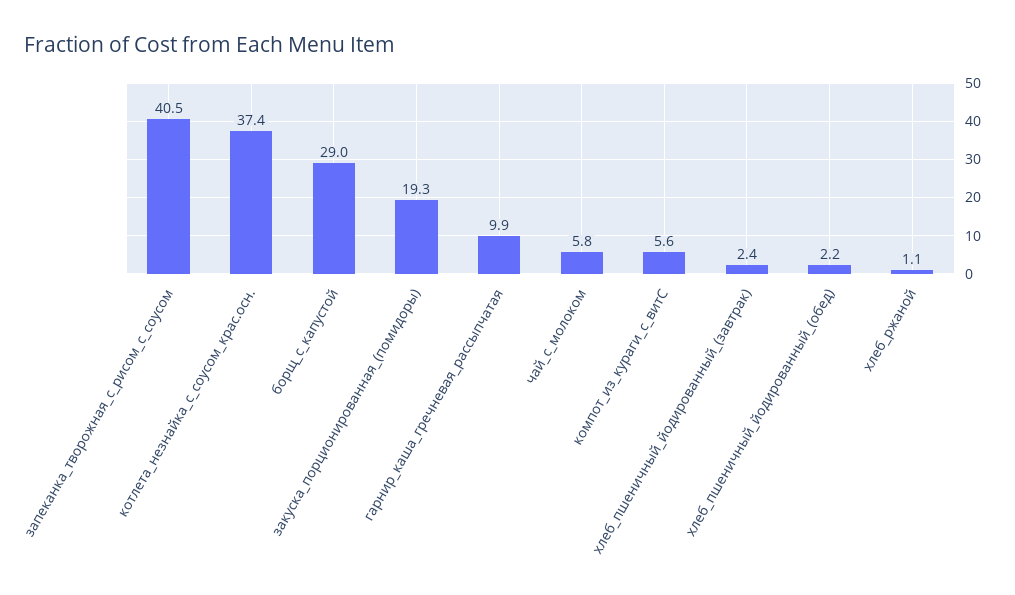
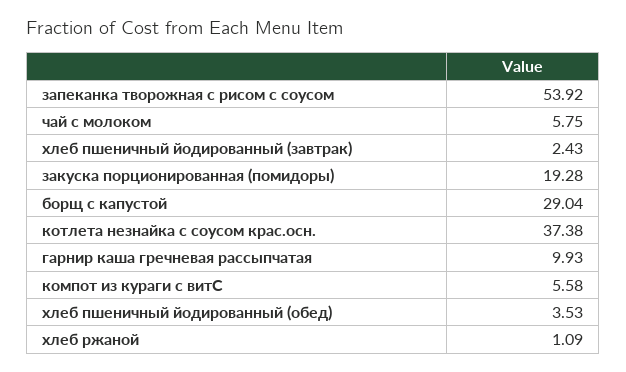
  {
-   "запеканка_творожная_с_рисом_с_соусом": 40.5,
+   "запеканка_творожная_с_рисом_с_соусом": 53.92,
    "котлета_незнайка_с_соусом_крас.осн.": 37.38,
    "борщ_с_капустой": 29.04,
    "закуска_порционированная_(помидоры)": 19.28,
    "гарнир_каша_гречневая_рассыпчатая": 9.93,
    "чай_с_молоком": 5.75,
    "компот_из_кураги_с_витС": 5.58,
    "хлеб_пшеничный_йодированный_(завтрак)": 2.43,
-   "хлеб_пшеничный_йодированный_(обед)": 2.2,
+   "хлеб_пшеничный_йодированный_(обед)": 3.53,
    "хлеб_ржаной": 1.09
  }

